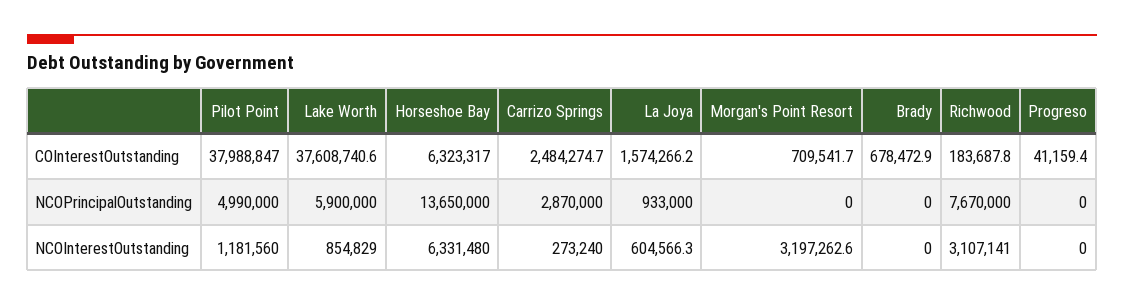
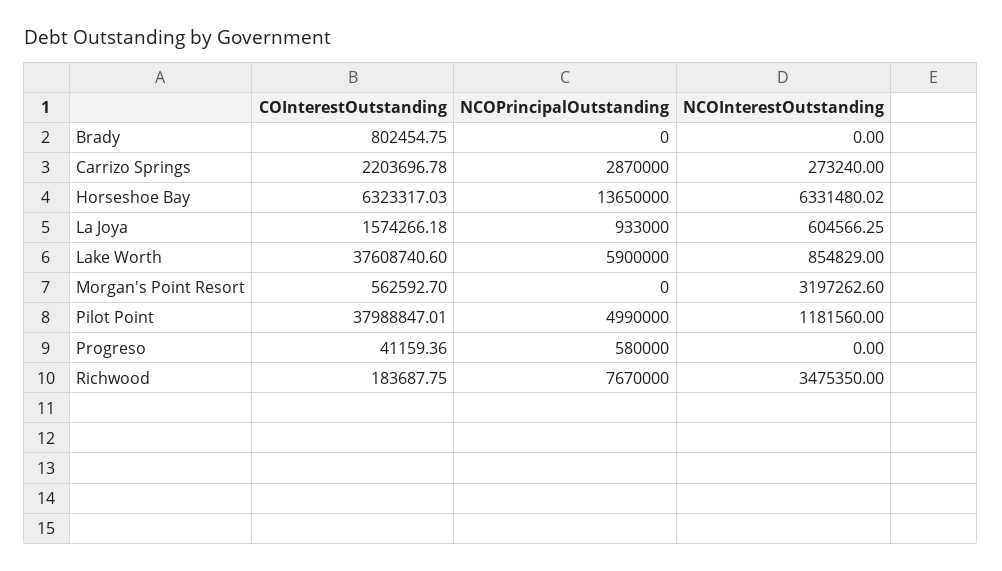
  {
    "Pilot Point": {
      "COInterestOutstanding": 37988847.01,
      "NCOPrincipalOutstanding": 4990000,
      "NCOInterestOutstanding": 1181560
    },
    "Lake Worth": {
      "COInterestOutstanding": 37608740.6,
      "NCOPrincipalOutstanding": 5900000,
      "NCOInterestOutstanding": 854829
    },
    "Horseshoe Bay": {
      "COInterestOutstanding": 6323317.03,
      "NCOPrincipalOutstanding": 13650000,
      "NCOInterestOutstanding": 6331480.02
    },
    "Carrizo Springs": {
-     "COInterestOutstanding": 2484274.7,
+     "COInterestOutstanding": 2203696.78,
      "NCOPrincipalOutstanding": 2870000,
      "NCOInterestOutstanding": 273240
    },
    "La Joya": {
      "COInterestOutstanding": 1574266.18,
      "NCOPrincipalOutstanding": 933000,
      "NCOInterestOutstanding": 604566.25
    },
    "Morgan's Point Resort": {
-     "COInterestOutstanding": 709541.7,
+     "COInterestOutstanding": 562592.7,
      "NCOPrincipalOutstanding": 0,
      "NCOInterestOutstanding": 3197262.6
    },
    "Brady": {
-     "COInterestOutstanding": 678472.9,
+     "COInterestOutstanding": 802454.75,
      "NCOPrincipalOutstanding": 0,
      "NCOInterestOutstanding": 0
    },
    "Richwood": {
      "COInterestOutstanding": 183687.75,
      "NCOPrincipalOutstanding": 7670000,
-     "NCOInterestOutstanding": 3107141
+     "NCOInterestOutstanding": 3475350
    },
    "Progreso": {
      "COInterestOutstanding": 41159.36,
-     "NCOPrincipalOutstanding": 0,
+     "NCOPrincipalOutstanding": 580000,
      "NCOInterestOutstanding": 0
    }
  }

